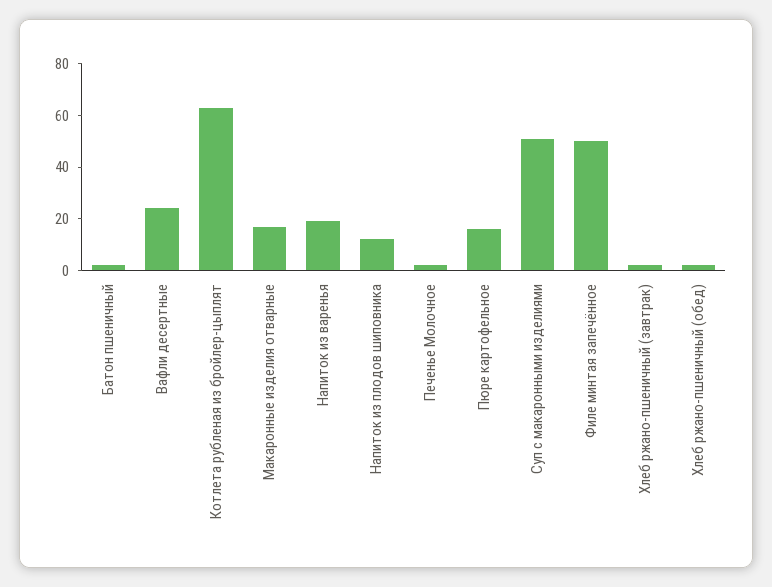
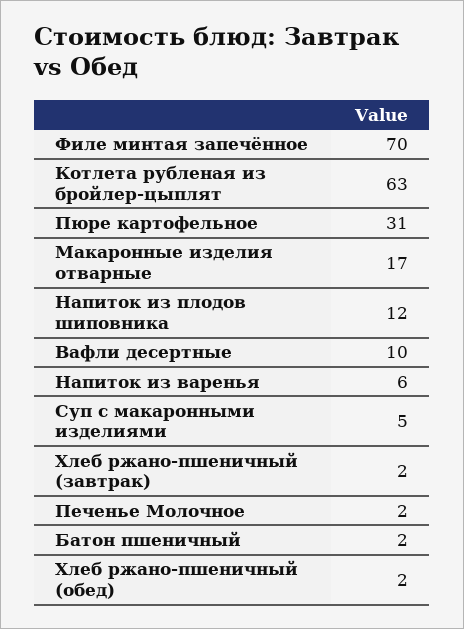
  {
    "Батон пшеничный": 2,
-   "Вафли десертные": 25,
+   "Вафли десертные": 10,
    "Котлета рубленая из бройлер-цыплят": 63,
    "Макаронные изделия отварные": 17,
-   "Напиток из варенья": 20,
+   "Напиток из варенья": 6,
    "Напиток из плодов шиповника": 12,
    "Печенье Молочное": 2,
-   "Пюре картофельное": 15,
+   "Пюре картофельное": 31,
-   "Суп с макаронными изделиями": 50,
+   "Суп с макаронными изделиями": 5,
-   "Филе минтая запечённое": 50,
+   "Филе минтая запечённое": 70,
    "Хлеб ржано-пшеничный (завтрак)": 2,
    "Хлеб ржано-пшеничный (обед)": 2
  }

